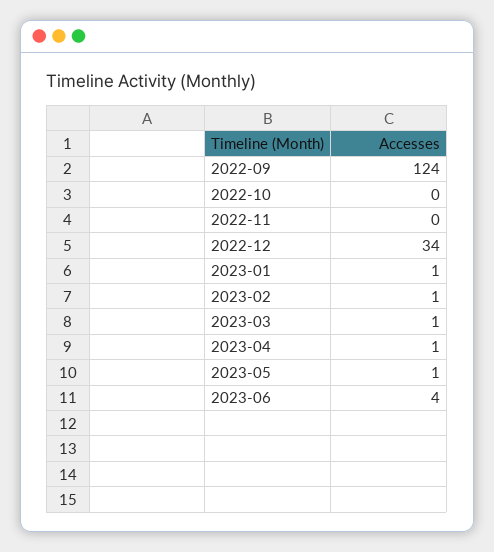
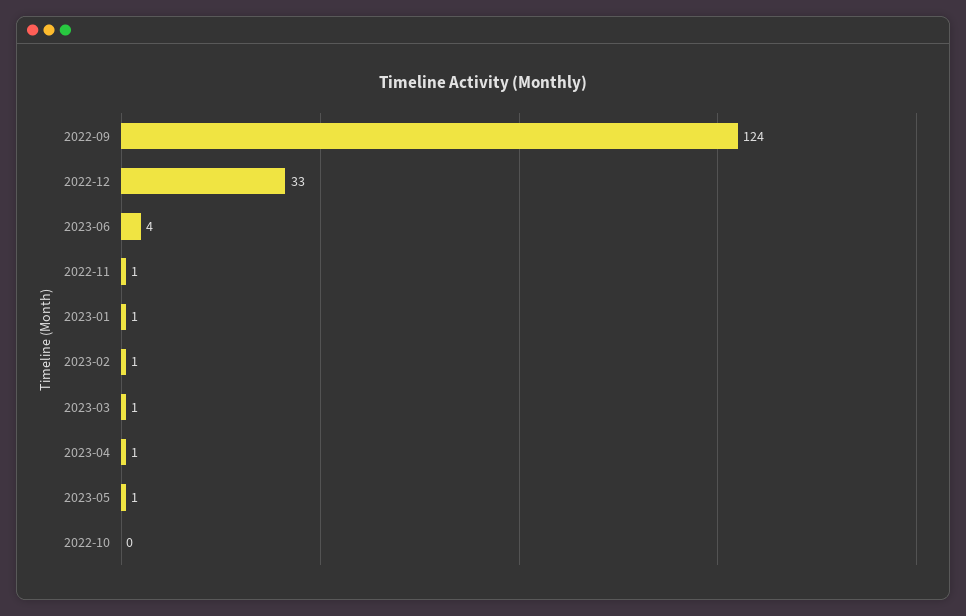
  {
    "2022-09": 124,
    "2022-10": 0,
-   "2022-11": 0,
+   "2022-11": 1,
-   "2022-12": 34,
+   "2022-12": 33,
    "2023-01": 1,
    "2023-02": 1,
    "2023-03": 1,
    "2023-04": 1,
    "2023-05": 1,
    "2023-06": 4
  }

